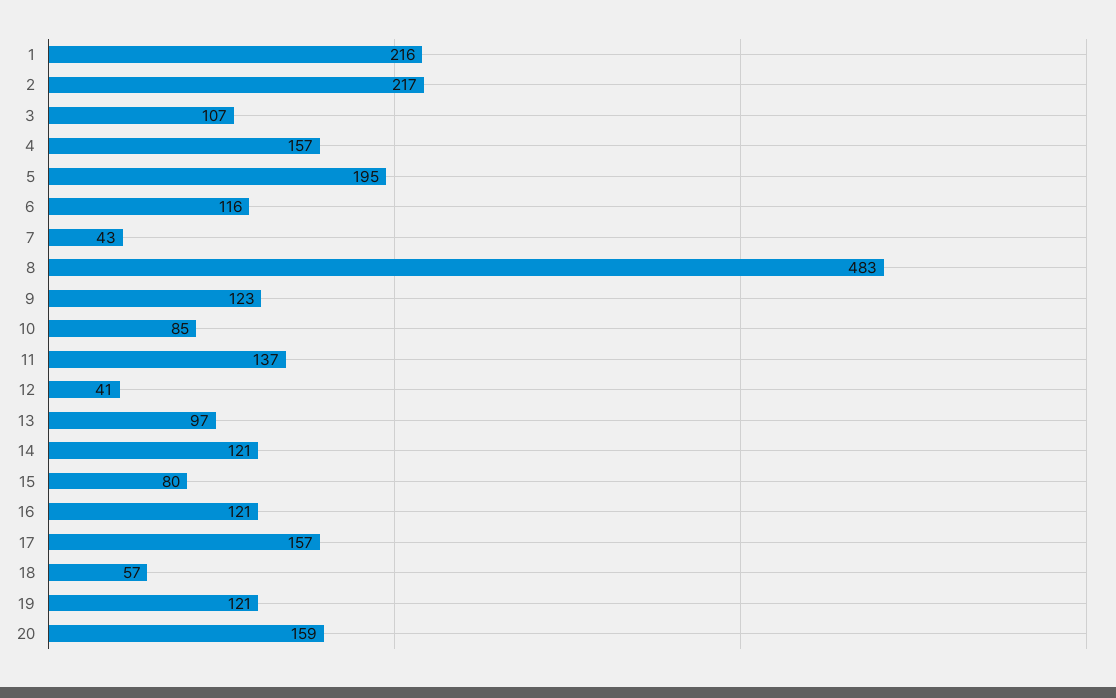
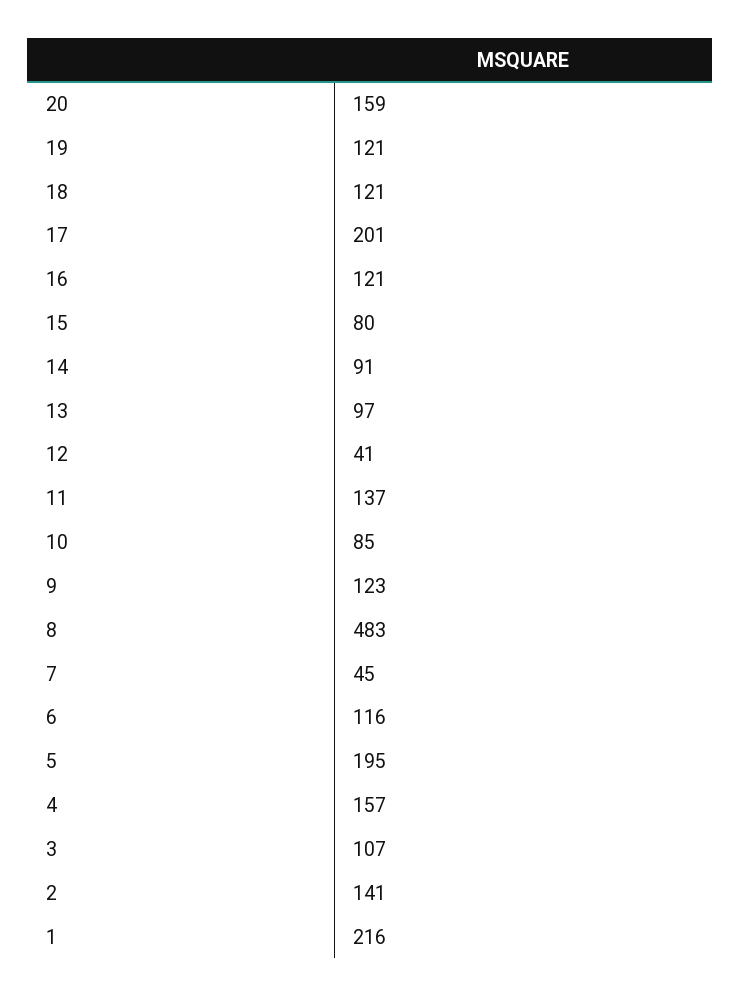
  {
    "1": 216,
-   "2": 217,
+   "2": 141,
    "3": 107,
    "4": 157,
    "5": 195,
    "6": 116,
-   "7": 43,
+   "7": 45,
    "8": 483,
    "9": 123,
    "10": 85,
    "11": 137,
    "12": 41,
    "13": 97,
-   "14": 121,
+   "14": 91,
    "15": 80,
    "16": 121,
-   "17": 157,
+   "17": 201,
-   "18": 57,
+   "18": 121,
    "19": 121,
    "20": 159
  }

